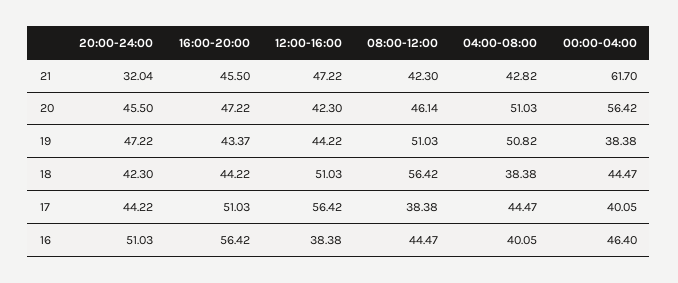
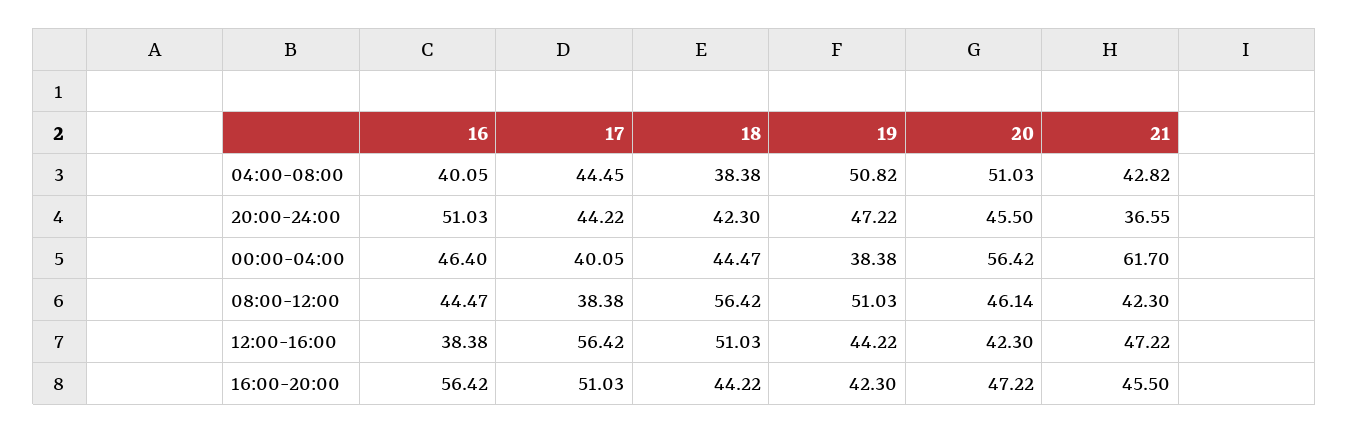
  {
    "20:00-24:00": {
-     "21": 32.04,
+     "21": 36.55,
      "20": 45.5,
      "19": 47.22,
      "18": 42.3,
      "17": 44.22,
      "16": 51.03
    },
    "16:00-20:00": {
      "21": 45.5,
      "20": 47.22,
-     "19": 43.37,
+     "19": 42.3,
      "18": 44.22,
      "17": 51.03,
      "16": 56.42
    },
    "12:00-16:00": {
      "21": 47.22,
      "20": 42.3,
      "19": 44.22,
      "18": 51.03,
      "17": 56.42,
      "16": 38.38
    },
    "08:00-12:00": {
      "21": 42.3,
      "20": 46.14,
      "19": 51.03,
      "18": 56.42,
      "17": 38.38,
      "16": 44.47
    },
    "04:00-08:00": {
      "21": 42.82,
      "20": 51.03,
      "19": 50.82,
      "18": 38.38,
-     "17": 44.47,
+     "17": 44.45,
      "16": 40.05
    },
    "00:00-04:00": {
      "21": 61.7,
      "20": 56.42,
      "19": 38.38,
      "18": 44.47,
      "17": 40.05,
      "16": 46.4
    }
  }

